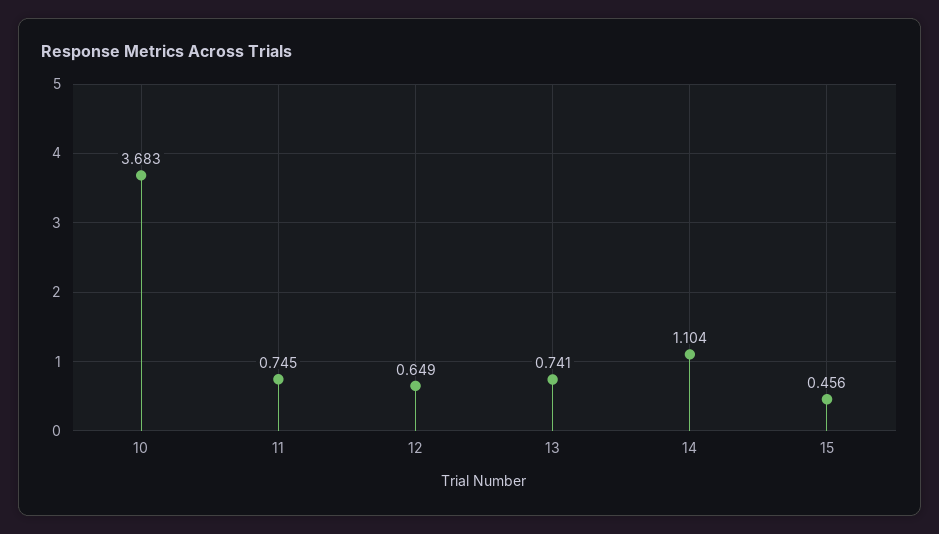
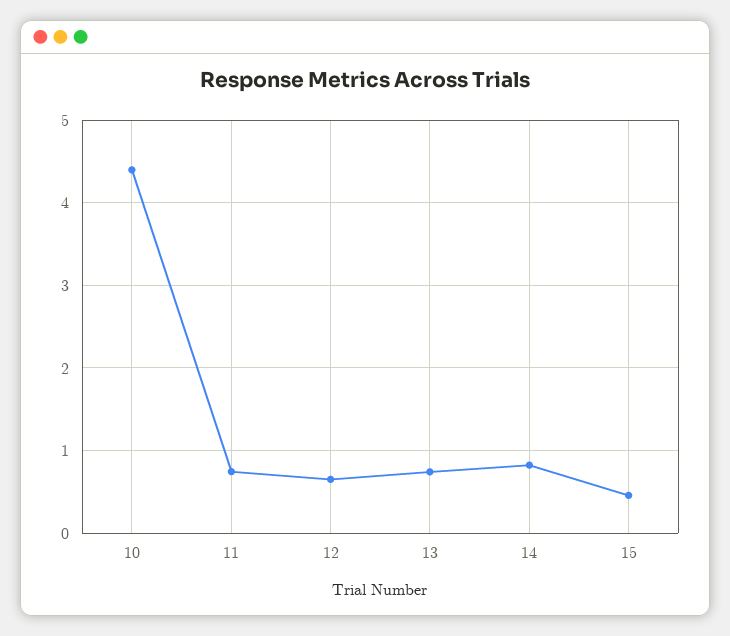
  {
-   "10": 3.683,
+   "10": 4.4,
    "11": 0.745,
    "12": 0.649,
    "13": 0.741,
-   "14": 1.104,
+   "14": 0.8,
    "15": 0.456
  }

